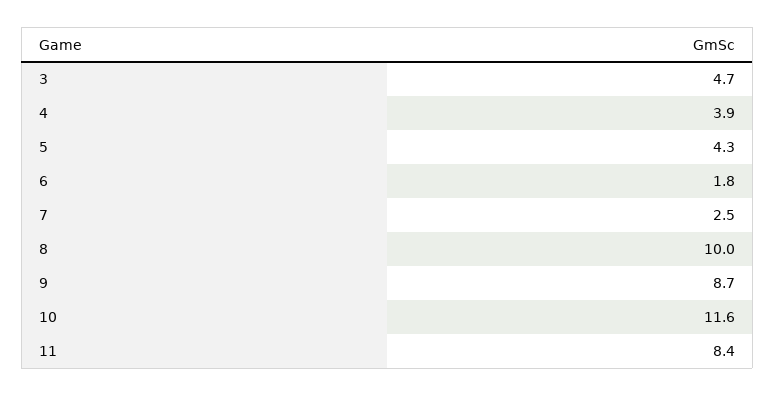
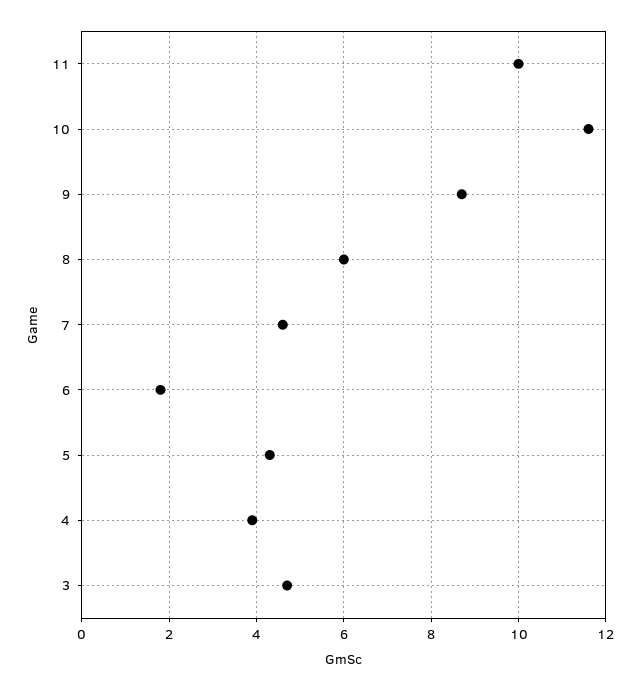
  {
    "3": 4.7,
    "4": 3.9,
    "5": 4.3,
    "6": 1.8,
-   "7": 2.5,
+   "7": 4.5,
-   "8": 10,
+   "8": 6,
    "9": 8.7,
    "10": 11.6,
-   "11": 8.4
+   "11": 10
  }

